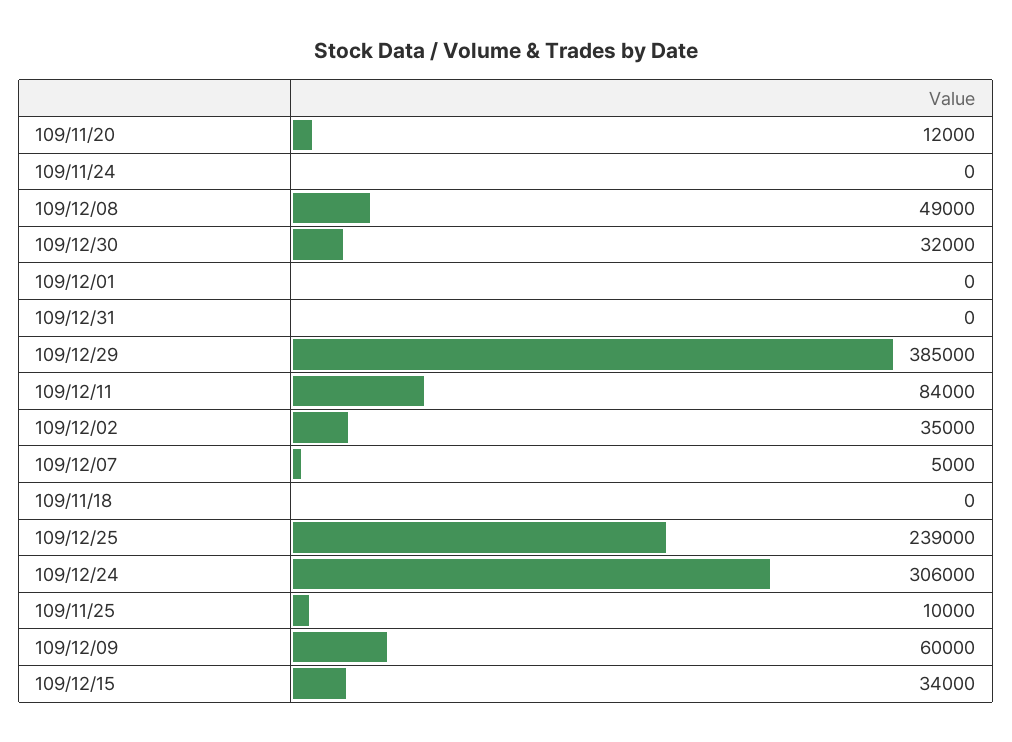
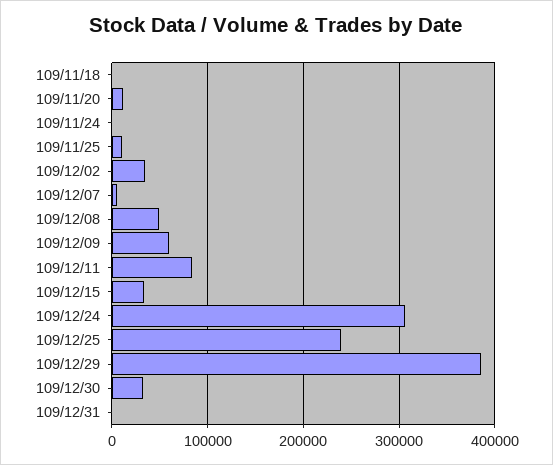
  {
    "109/11/20": 12000,
    "109/11/24": 0,
    "109/12/08": 49000,
    "109/12/30": 32000,
-   "109/12/01": 0,
    "109/12/31": 0,
    "109/12/29": 385000,
    "109/12/11": 84000,
    "109/12/02": 35000,
    "109/12/07": 5000,
    "109/11/18": 0,
    "109/12/25": 239000,
    "109/12/24": 306000,
    "109/11/25": 10000,
    "109/12/09": 60000,
    "109/12/15": 34000
  }

